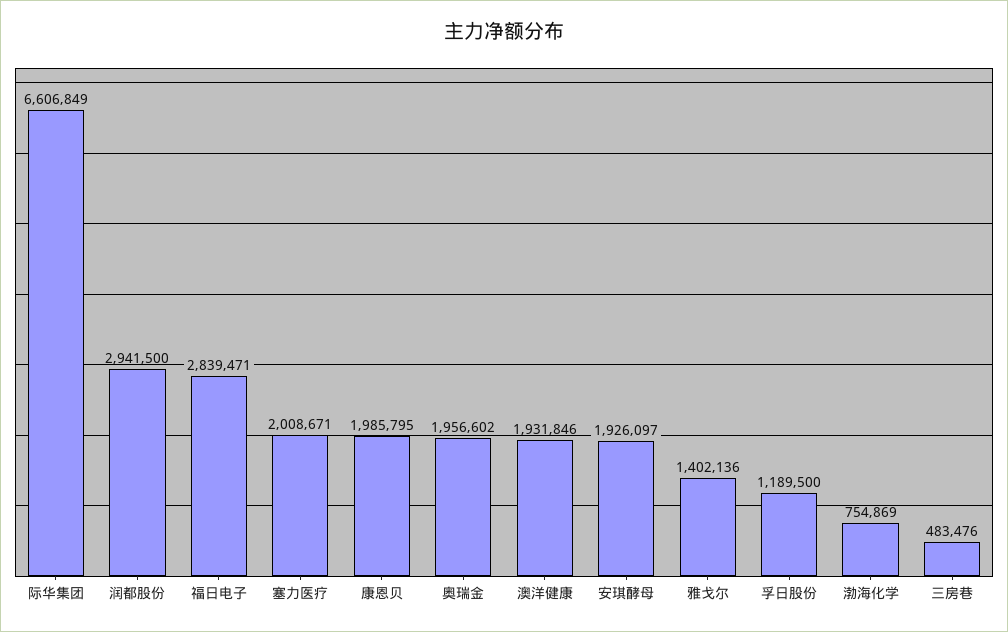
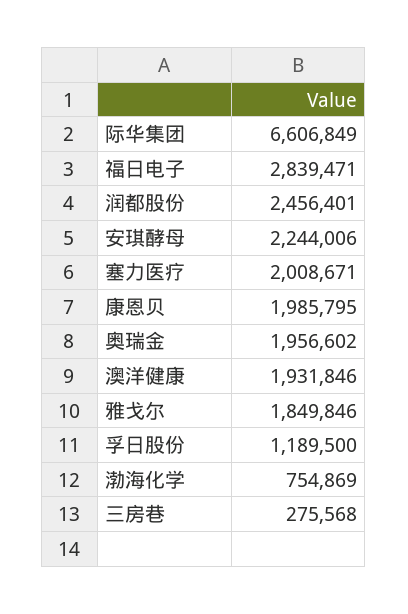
  {
    "际华集团": 6606849,
-   "润都股份": 2941500,
+   "润都股份": 2456401,
    "福日电子": 2839471,
    "塞力医疗": 2008671,
    "康恩贝": 1985795,
    "奥瑞金": 1956602,
    "澳洋健康": 1931846,
-   "安琪酵母": 1926097,
+   "安琪酵母": 2244006,
-   "雅戈尔": 1402136,
+   "雅戈尔": 1849846,
    "孚日股份": 1189500,
    "渤海化学": 754869,
-   "三房巷": 483476
+   "三房巷": 275568
  }

